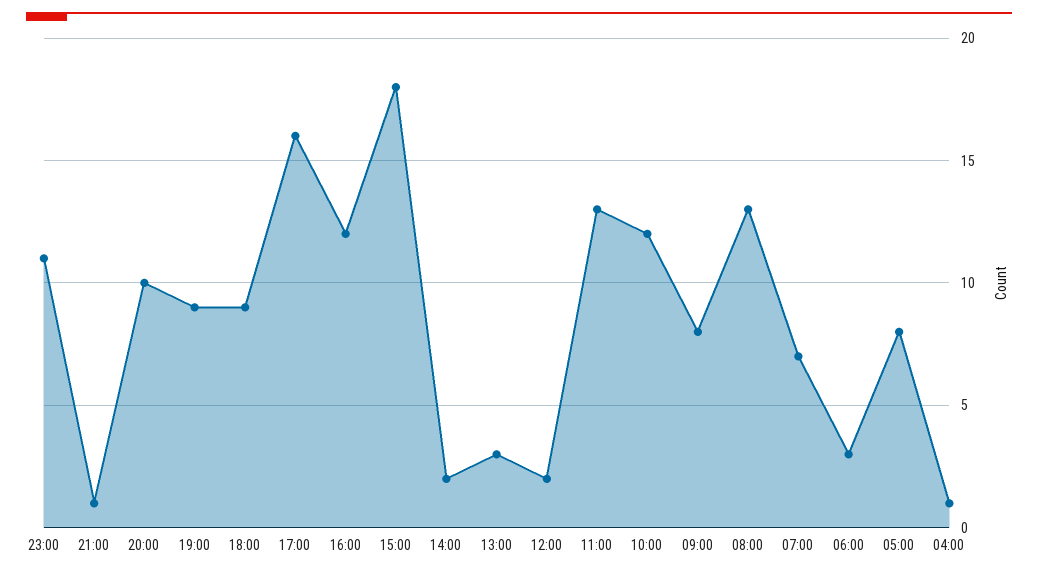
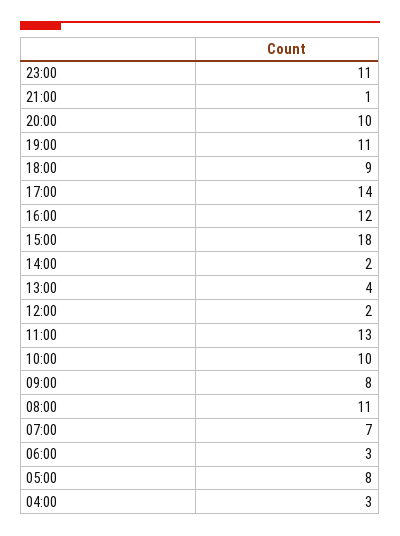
  {
    "23:00": 11,
    "21:00": 1,
    "20:00": 10,
-   "19:00": 9,
+   "19:00": 11,
    "18:00": 9,
-   "17:00": 16,
+   "17:00": 14,
    "16:00": 12,
    "15:00": 18,
    "14:00": 2,
-   "13:00": 3,
+   "13:00": 4,
    "12:00": 2,
    "11:00": 13,
-   "10:00": 12,
+   "10:00": 10,
    "09:00": 8,
-   "08:00": 13,
+   "08:00": 11,
    "07:00": 7,
    "06:00": 3,
    "05:00": 8,
-   "04:00": 1
+   "04:00": 3
  }

